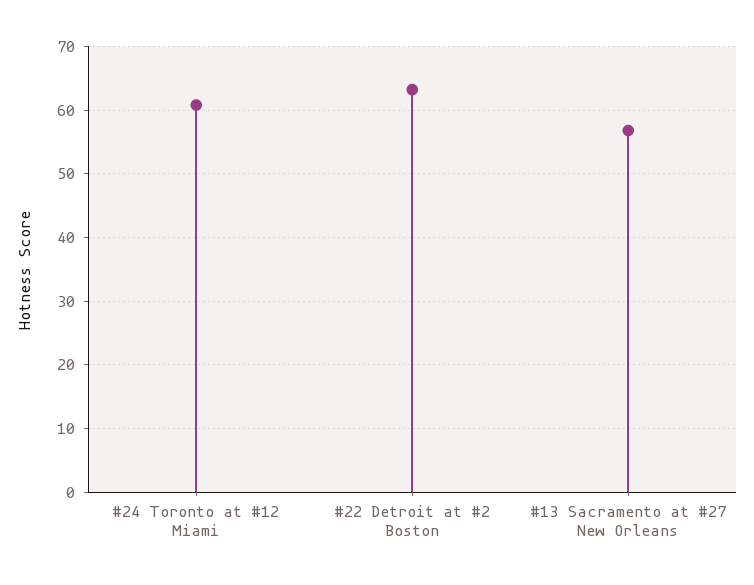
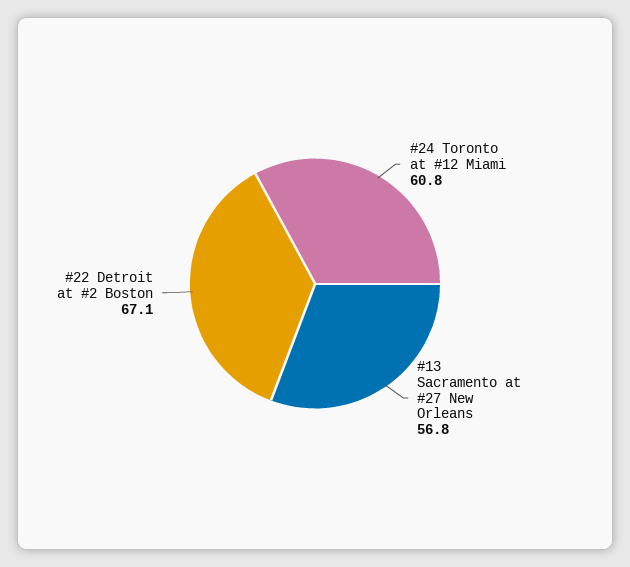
  {
    "#24 Toronto at #12 Miami": 60.8,
-   "#22 Detroit at #2 Boston": 63,
+   "#22 Detroit at #2 Boston": 67.1,
    "#13 Sacramento at #27 New Orleans": 56.8
  }

